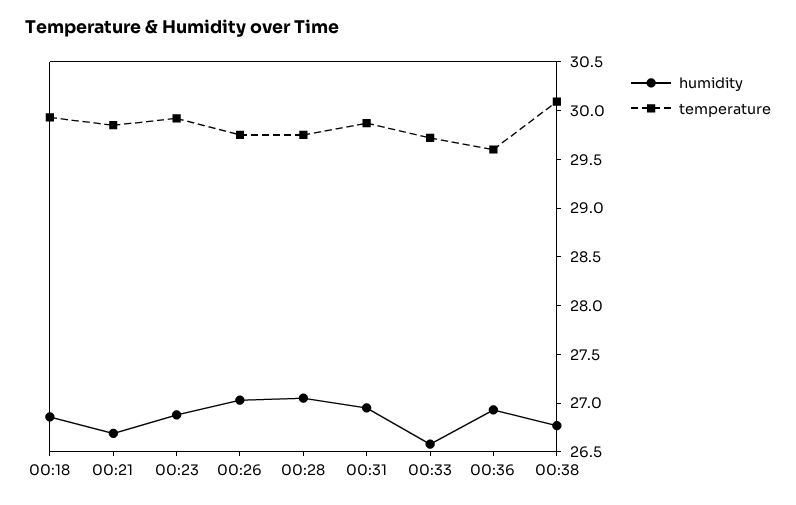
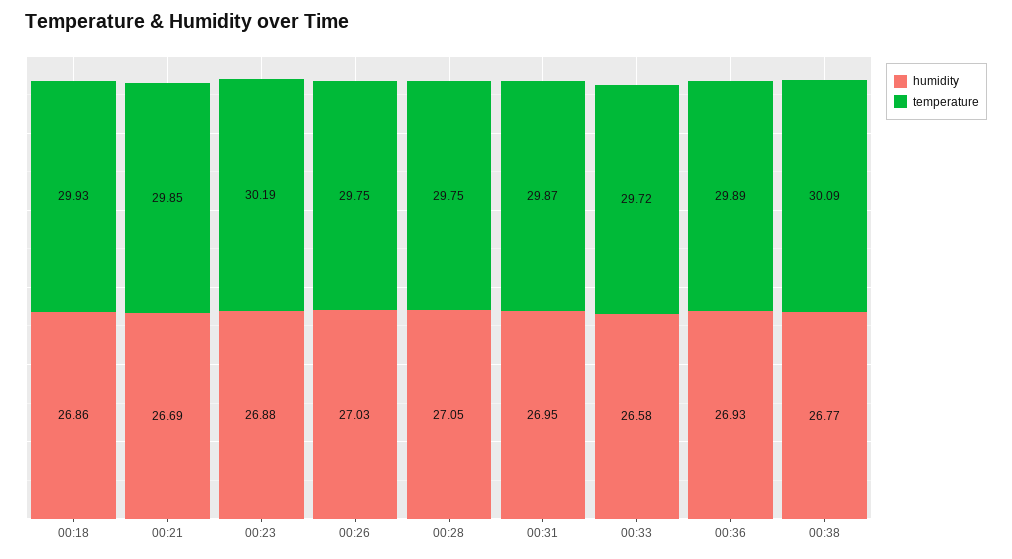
  {
    "humidity": {
      "00:18": 26.86,
      "00:21": 26.69,
      "00:23": 26.88,
      "00:26": 27.03,
      "00:28": 27.05,
      "00:31": 26.95,
      "00:33": 26.58,
      "00:36": 26.93,
      "00:38": 26.77
    },
    "temperature": {
      "00:18": 29.93,
      "00:21": 29.85,
-     "00:23": 29.9,
+     "00:23": 30.19,
      "00:26": 29.75,
      "00:28": 29.75,
      "00:31": 29.87,
      "00:33": 29.72,
-     "00:36": 29.6,
+     "00:36": 29.89,
      "00:38": 30.09
    }
  }

